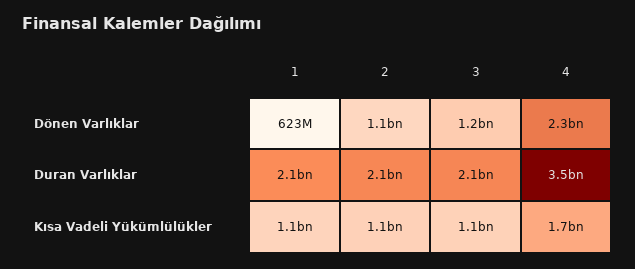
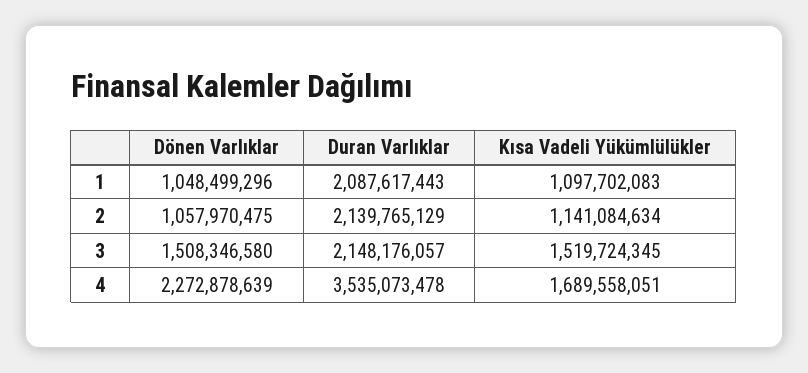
  {
    "1": {
-     "Dönen Varlıklar": 623000000,
+     "Dönen Varlıklar": 1048499296,
      "Duran Varlıklar": 2087617443,
      "Kısa Vadeli Yükümlülükler": 1097702083
    },
    "2": {
      "Dönen Varlıklar": 1057970475,
      "Duran Varlıklar": 2139765129,
      "Kısa Vadeli Yükümlülükler": 1141084634
    },
    "3": {
-     "Dönen Varlıklar": 1200000000,
+     "Dönen Varlıklar": 1508346580,
      "Duran Varlıklar": 2148176057,
-     "Kısa Vadeli Yükümlülükler": 1100000000
+     "Kısa Vadeli Yükümlülükler": 1519724345
    },
    "4": {
      "Dönen Varlıklar": 2272878639,
      "Duran Varlıklar": 3535073478,
      "Kısa Vadeli Yükümlülükler": 1689558051
    }
  }

